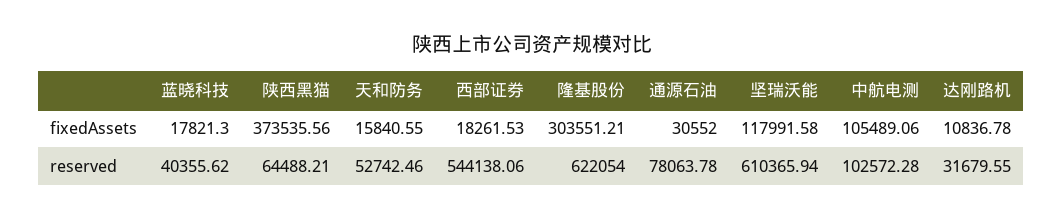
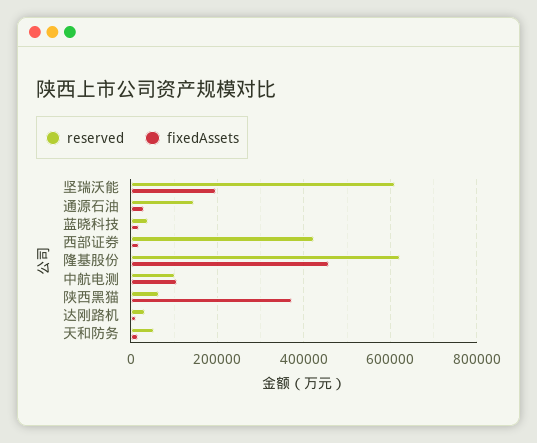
  {
    "fixedAssets": {
      "蓝晓科技": 17821.3,
      "陕西黑猫": 373535.56,
      "天和防务": 15840.55,
      "西部证券": 18261.53,
-     "隆基股份": 303551.21,
+     "隆基股份": 460000,
      "通源石油": 30552,
-     "坚瑞沃能": 117991.58,
+     "坚瑞沃能": 200000,
      "中航电测": 105489.06,
      "达刚路机": 10836.78
    },
    "reserved": {
      "蓝晓科技": 40355.62,
      "陕西黑猫": 64488.21,
      "天和防务": 52742.46,
-     "西部证券": 544138.06,
+     "西部证券": 420000,
      "隆基股份": 622054,
-     "通源石油": 78063.78,
+     "通源石油": 140000,
      "坚瑞沃能": 610365.94,
      "中航电测": 102572.28,
      "达刚路机": 31679.55
    }
  }

